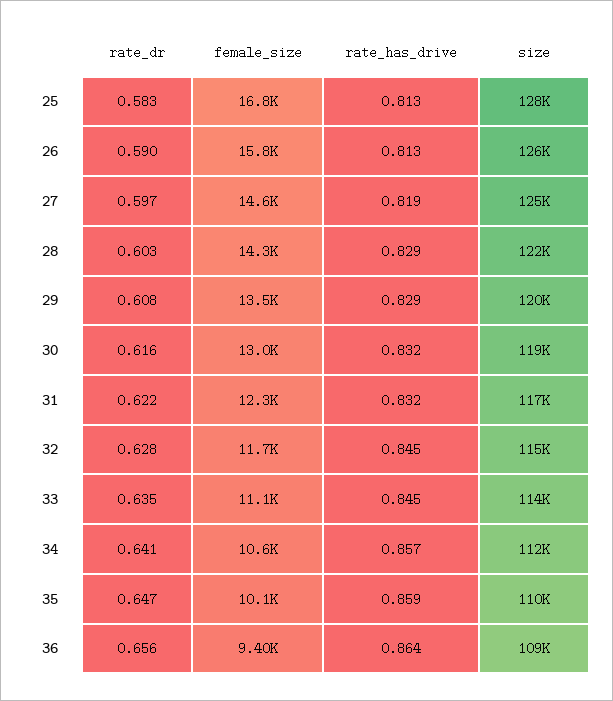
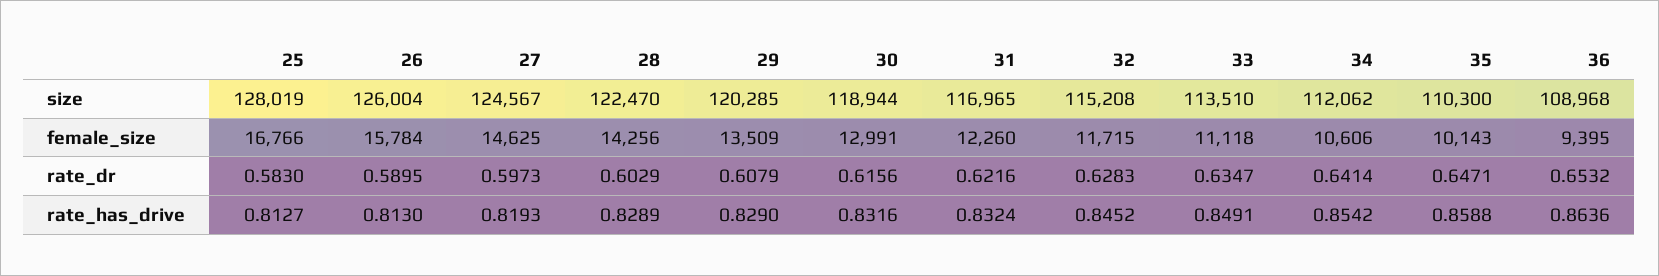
  {
    "rate_dr": {
      "25": 0.583,
      "26": 0.5895,
      "27": 0.5973,
      "28": 0.6029,
      "29": 0.6079,
      "30": 0.6156,
      "31": 0.6216,
      "32": 0.6283,
      "33": 0.6347,
      "34": 0.6414,
      "35": 0.6471,
-     "36": 0.656
+     "36": 0.6532
    },
    "female_size": {
      "25": 16766,
      "26": 15784,
      "27": 14625,
      "28": 14256,
      "29": 13509,
      "30": 12991,
      "31": 12260,
      "32": 11715,
      "33": 11118,
      "34": 10606,
      "35": 10143,
      "36": 9395
    },
    "rate_has_drive": {
      "25": 0.8127,
      "26": 0.813,
      "27": 0.8193,
      "28": 0.8289,
      "29": 0.829,
      "30": 0.8316,
      "31": 0.8324,
      "32": 0.8452,
-     "33": 0.845,
+     "33": 0.8491,
-     "34": 0.857,
+     "34": 0.8542,
      "35": 0.8588,
      "36": 0.8636
    },
    "size": {
      "25": 128019,
      "26": 126004,
      "27": 124567,
      "28": 122470,
      "29": 120285,
      "30": 118944,
      "31": 116965,
      "32": 115208,
      "33": 113510,
      "34": 112062,
      "35": 110300,
      "36": 108968
    }
  }

